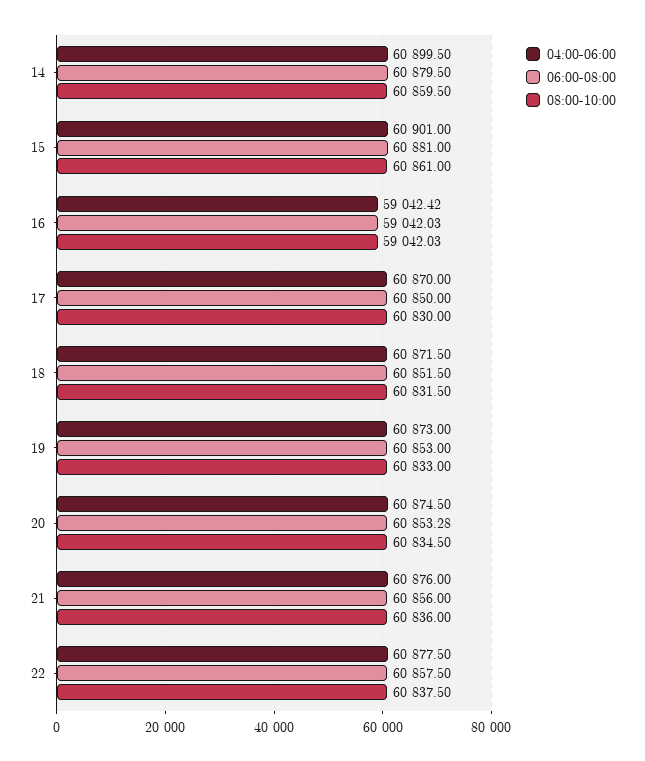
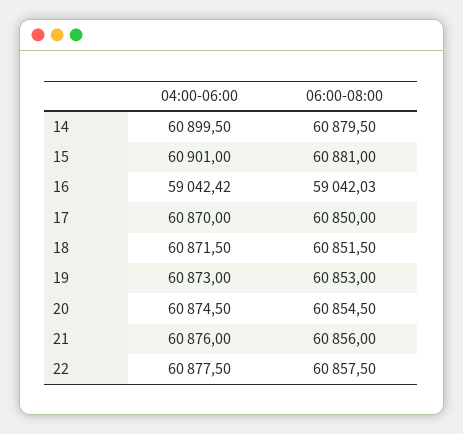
  {
    "04:00-06:00": {
      "14": 60899.5,
      "15": 60901,
      "16": 59042.42,
      "17": 60870,
      "18": 60871.5,
      "19": 60873,
      "20": 60874.5,
      "21": 60876,
      "22": 60877.5
    },
    "06:00-08:00": {
      "14": 60879.5,
      "15": 60881,
      "16": 59042.03,
      "17": 60850,
      "18": 60851.5,
      "19": 60853,
-     "20": 60853.28,
+     "20": 60854.5,
      "21": 60856,
      "22": 60857.5
-   },
+   }
-   "08:00-10:00": {
-     "14": 60859.5,
-     "15": 60861,
-     "16": 59042.03,
-     "17": 60830,
-     "18": 60831.5,
-     "19": 60833,
-     "20": 60834.5,
-     "21": 60836,
-     "22": 60837.5
-   }
  }

